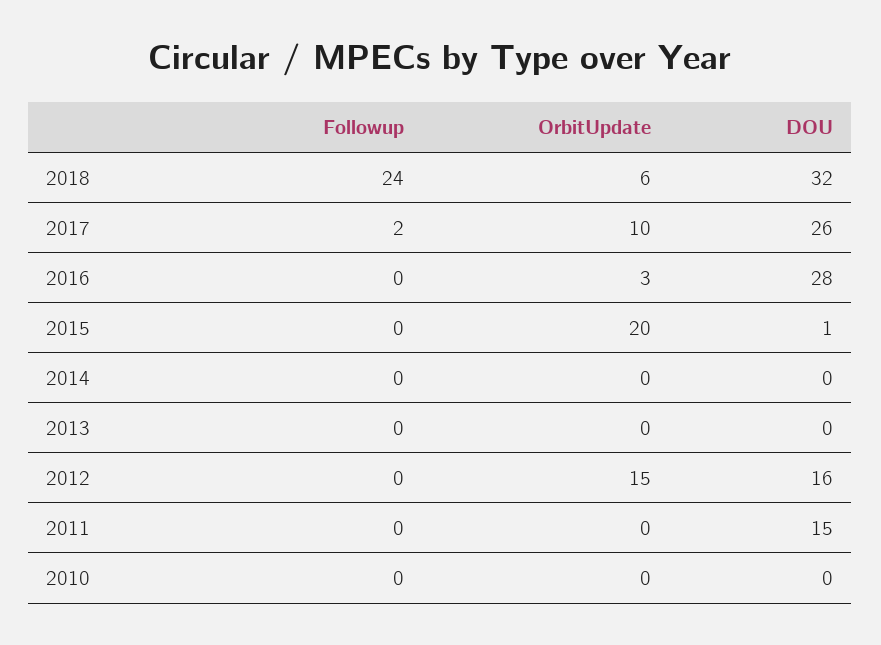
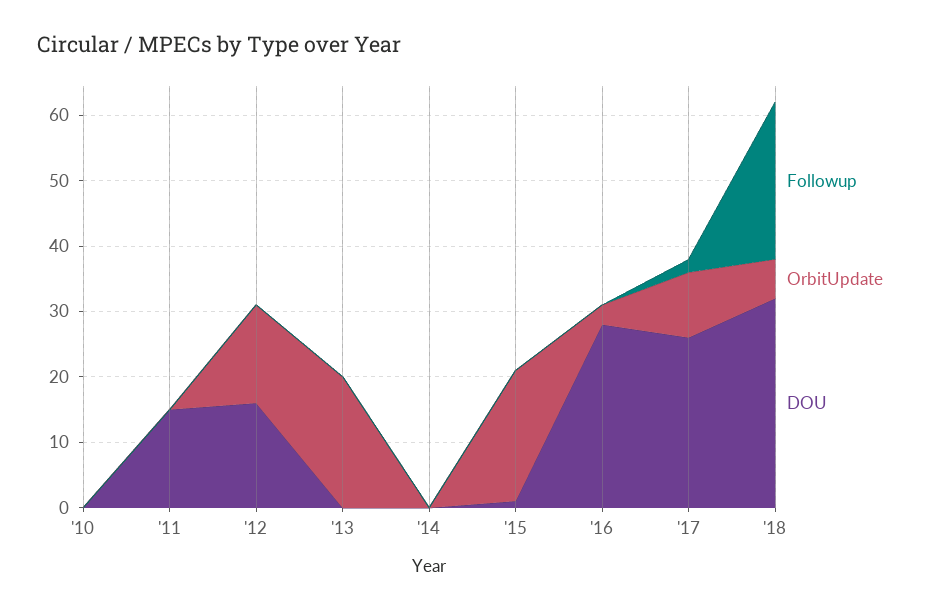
  {
    "Followup": {
      "2018": 24,
      "2017": 2,
      "2016": 0,
      "2015": 0,
      "2014": 0,
      "2013": 0,
      "2012": 0,
      "2011": 0,
      "2010": 0
    },
    "OrbitUpdate": {
      "2018": 6,
      "2017": 10,
      "2016": 3,
      "2015": 20,
      "2014": 0,
-     "2013": 0,
+     "2013": 20,
      "2012": 15,
      "2011": 0,
      "2010": 0
    },
    "DOU": {
      "2018": 32,
      "2017": 26,
      "2016": 28,
      "2015": 1,
      "2014": 0,
      "2013": 0,
      "2012": 16,
      "2011": 15,
      "2010": 0
    }
  }

